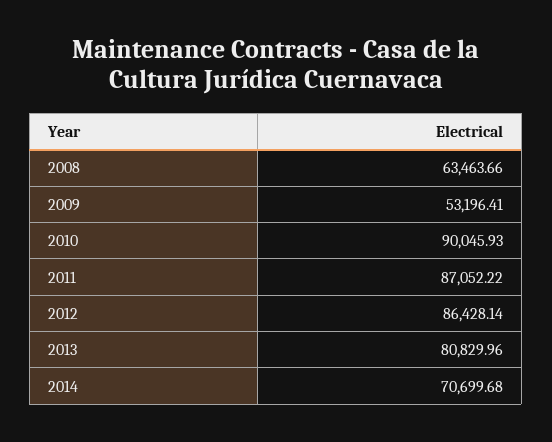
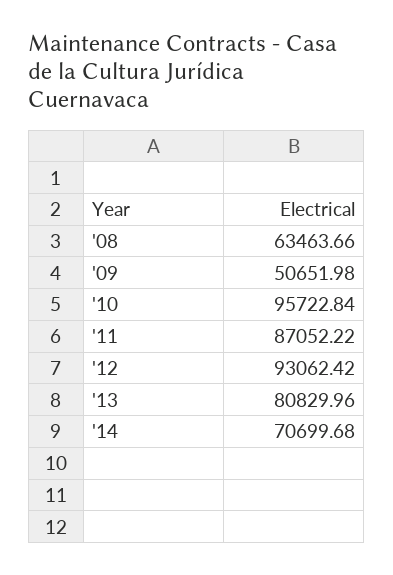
  {
    "2008": 63463.66,
-   "2009": 53196.41,
+   "2009": 50651.98,
-   "2010": 90045.93,
+   "2010": 95722.84,
    "2011": 87052.22,
-   "2012": 86428.14,
+   "2012": 93062.42,
    "2013": 80829.96,
    "2014": 70699.68
  }

